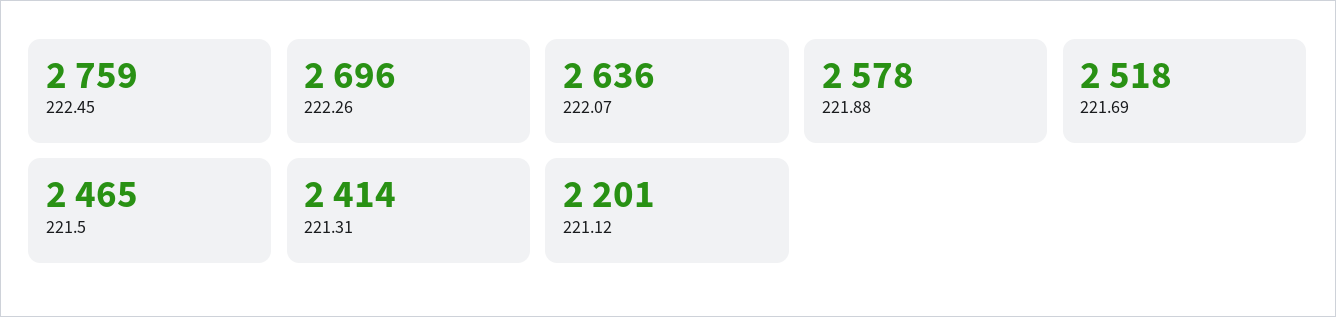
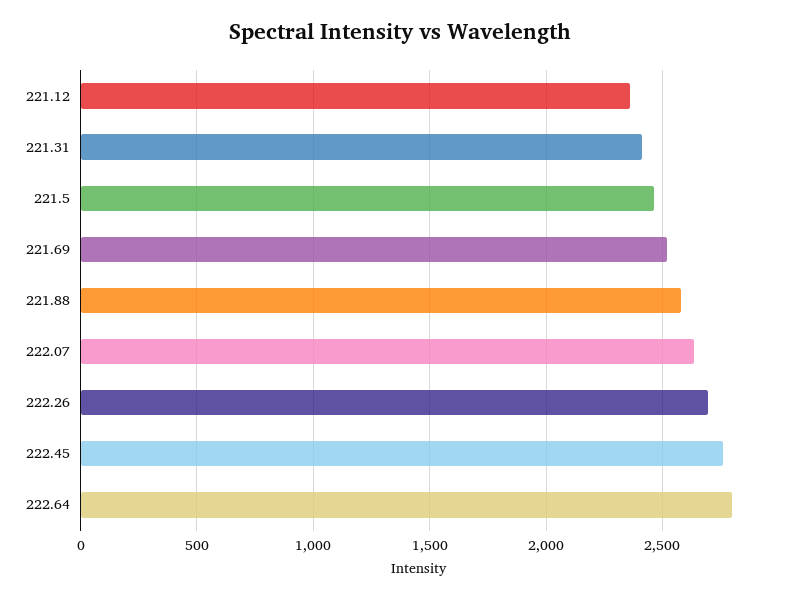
  {
    "222.45": 2759,
    "222.26": 2696,
    "222.07": 2636,
    "221.88": 2578,
    "221.69": 2518,
    "221.5": 2465,
    "221.31": 2414,
-   "221.12": 2201
+   "221.12": 2350,
+   "222.64": 2800
  }

